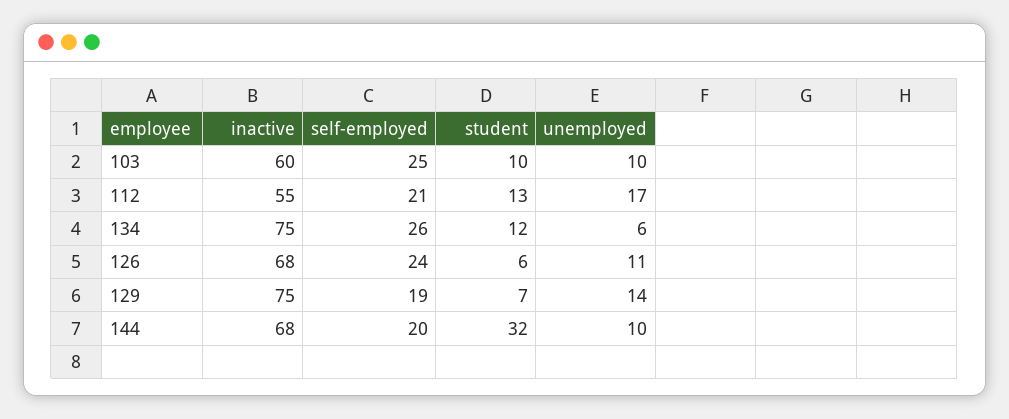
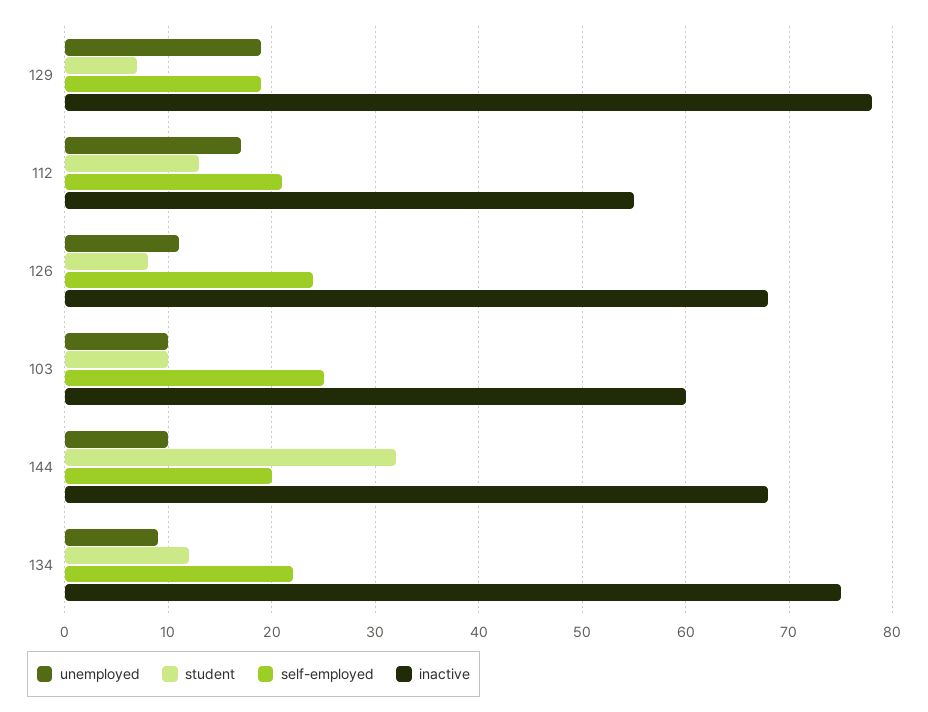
  {
    "inactive": {
      "103": 60,
      "112": 55,
      "134": 75,
      "126": 68,
-     "129": 75,
+     "129": 78,
      "144": 68
    },
    "self-employed": {
      "103": 25,
      "112": 21,
-     "134": 26,
+     "134": 22,
      "126": 24,
      "129": 19,
      "144": 20
    },
    "student": {
      "103": 10,
      "112": 13,
      "134": 12,
-     "126": 6,
+     "126": 8,
      "129": 7,
      "144": 32
    },
    "unemployed": {
      "103": 10,
      "112": 17,
-     "134": 6,
+     "134": 9,
      "126": 11,
-     "129": 14,
+     "129": 19,
      "144": 10
    }
  }

